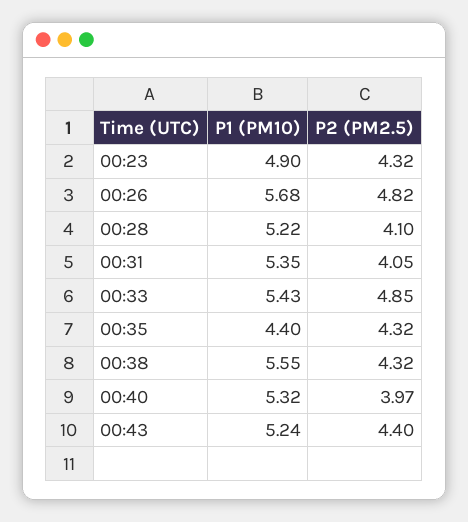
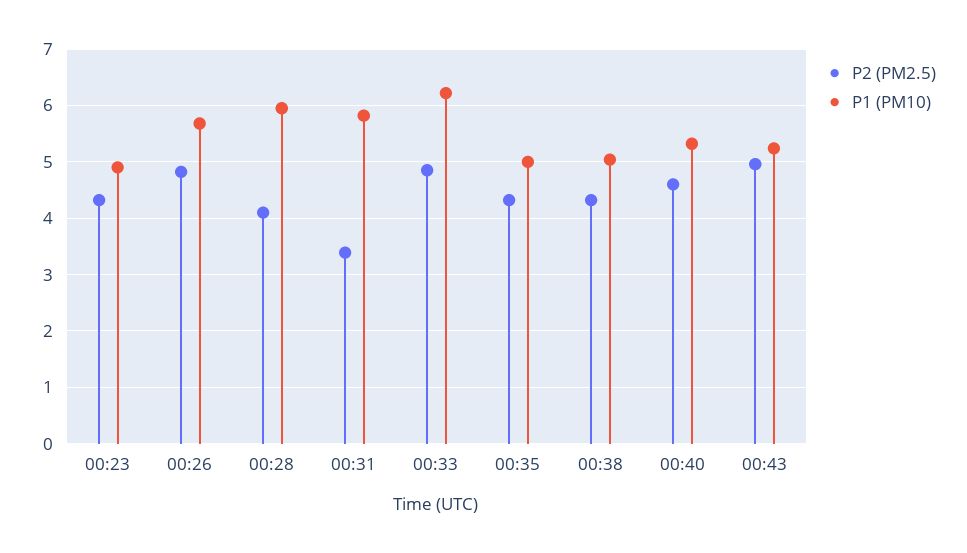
  {
    "P1 (PM10)": {
      "00:23": 4.9,
      "00:26": 5.68,
-     "00:28": 5.22,
+     "00:28": 6,
-     "00:31": 5.35,
+     "00:31": 5.8,
-     "00:33": 5.43,
+     "00:33": 6.2,
-     "00:35": 4.4,
+     "00:35": 5,
-     "00:38": 5.55,
+     "00:38": 5,
      "00:40": 5.32,
      "00:43": 5.24
    },
    "P2 (PM2.5)": {
      "00:23": 4.32,
      "00:26": 4.82,
      "00:28": 4.1,
-     "00:31": 4.05,
+     "00:31": 3.4,
      "00:33": 4.85,
      "00:35": 4.32,
      "00:38": 4.32,
-     "00:40": 3.97,
+     "00:40": 4.6,
-     "00:43": 4.4
+     "00:43": 5
    }
  }

